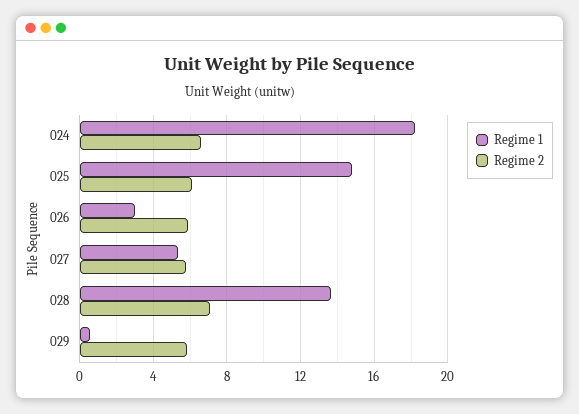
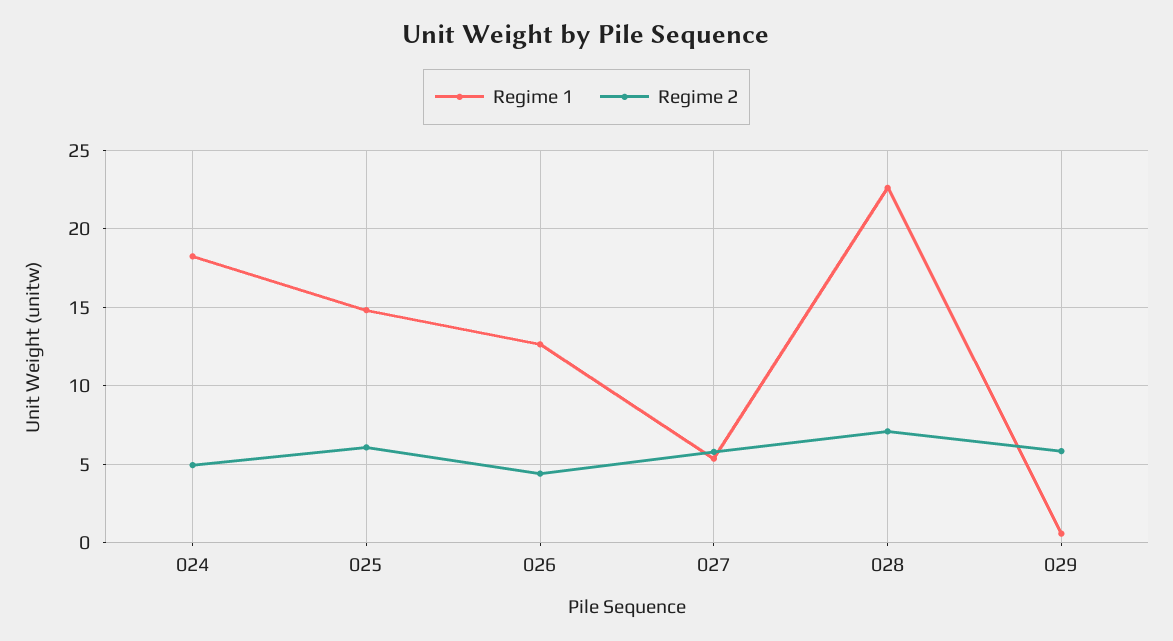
  {
    "Regime 1": {
      "024": 18,
      "025": 15,
-     "026": 3,
+     "026": 12.5,
      "027": 5.5,
-     "028": 13.5,
+     "028": 22.5,
      "029": 0.5
    },
    "Regime 2": {
-     "024": 6.5,
+     "024": 5,
      "025": 6,
-     "026": 6,
+     "026": 4.5,
      "027": 6,
      "028": 7,
      "029": 6
    }
  }

